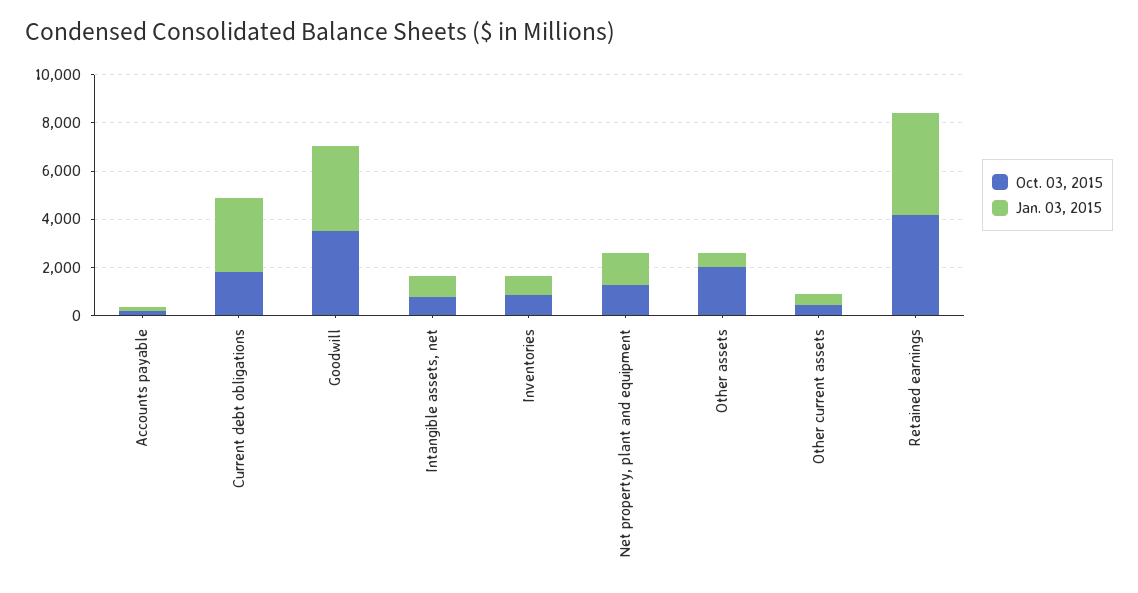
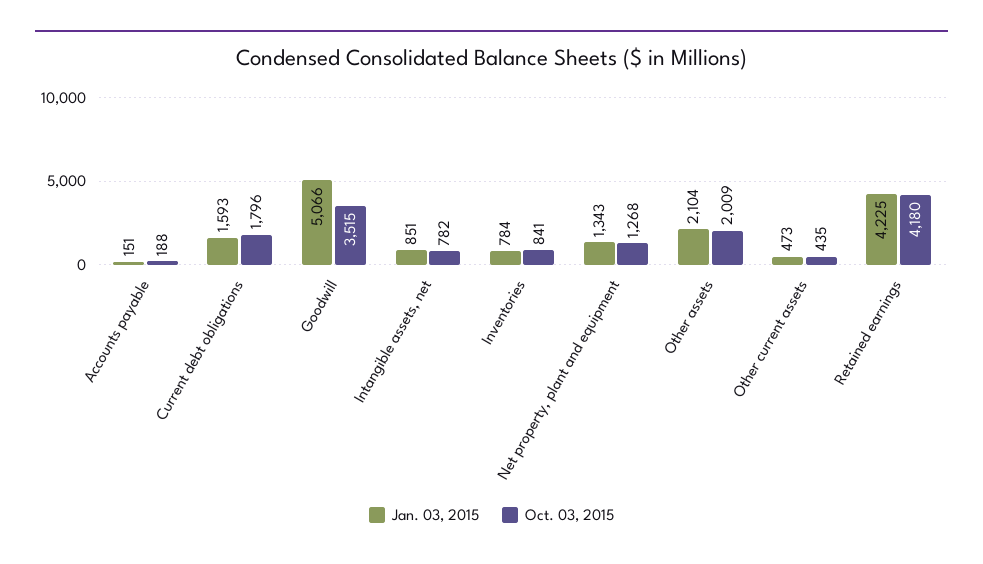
  {
    "Oct. 03, 2015": {
      "Accounts payable": 188,
      "Current debt obligations": 1796,
      "Goodwill": 3515,
      "Intangible assets, net": 782,
      "Inventories": 841,
      "Net property, plant and equipment": 1268,
      "Other assets": 2009,
      "Other current assets": 435,
      "Retained earnings": 4180
    },
    "Jan. 03, 2015": {
      "Accounts payable": 151,
-     "Current debt obligations": 3000,
+     "Current debt obligations": 1593,
-     "Goodwill": 3500,
+     "Goodwill": 5066,
      "Intangible assets, net": 851,
      "Inventories": 784,
      "Net property, plant and equipment": 1343,
-     "Other assets": 500,
+     "Other assets": 2104,
      "Other current assets": 473,
      "Retained earnings": 4225
    }
  }

